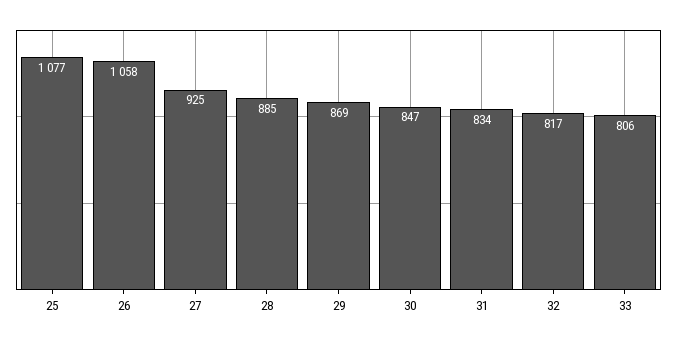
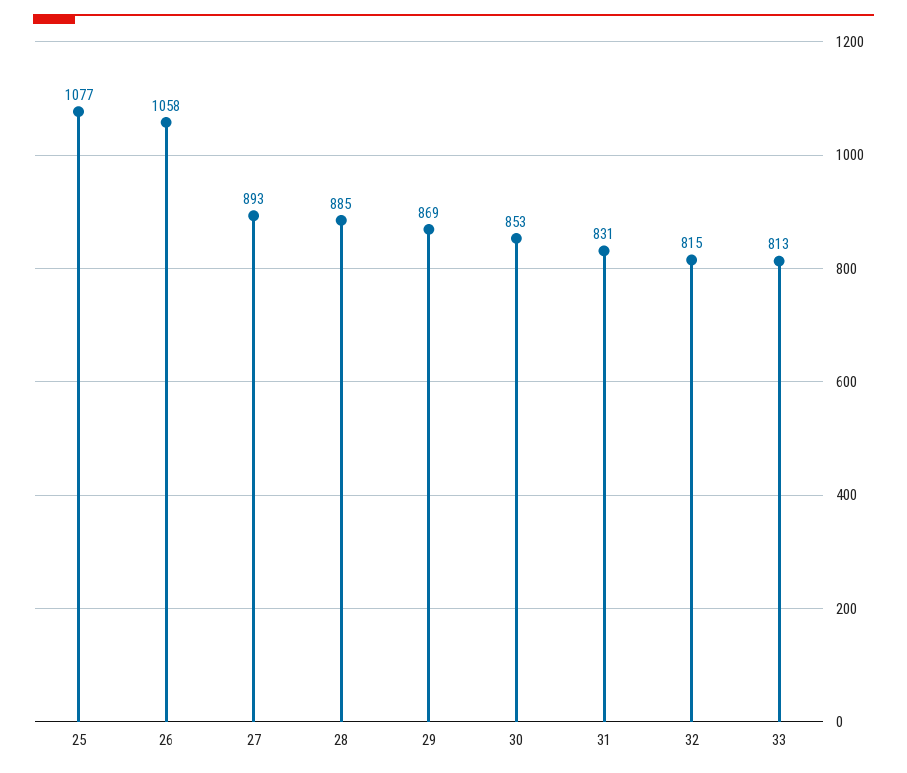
  {
    "25": 1077,
    "26": 1058,
-   "27": 925,
+   "27": 893,
    "28": 885,
    "29": 869,
-   "30": 847,
+   "30": 853,
-   "31": 834,
+   "31": 831,
-   "32": 817,
+   "32": 815,
-   "33": 806
+   "33": 813
  }

